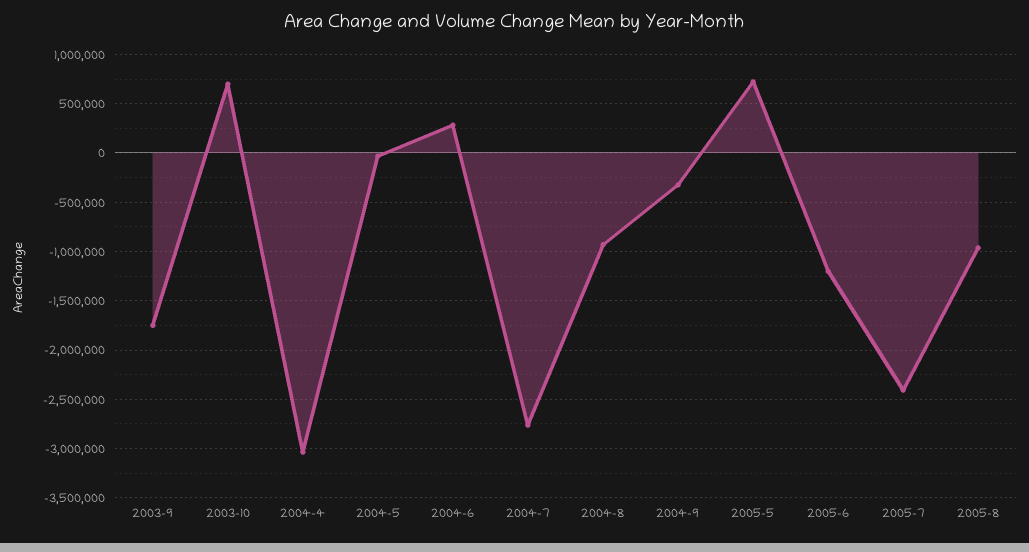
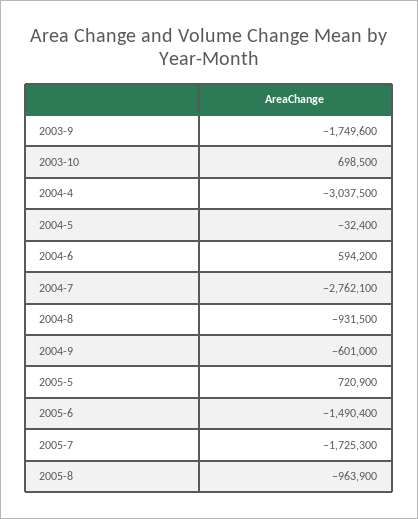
  {
    "2003-9": -1749600,
    "2003-10": 698500,
    "2004-4": -3037500,
    "2004-5": -32400,
-   "2004-6": 300000,
+   "2004-6": 594200,
    "2004-7": -2762100,
    "2004-8": -931500,
-   "2004-9": -300000,
+   "2004-9": -601000,
    "2005-5": 720900,
-   "2005-6": -1200000,
+   "2005-6": -1490400,
-   "2005-7": -2400000,
+   "2005-7": -1725300,
    "2005-8": -963900
  }

